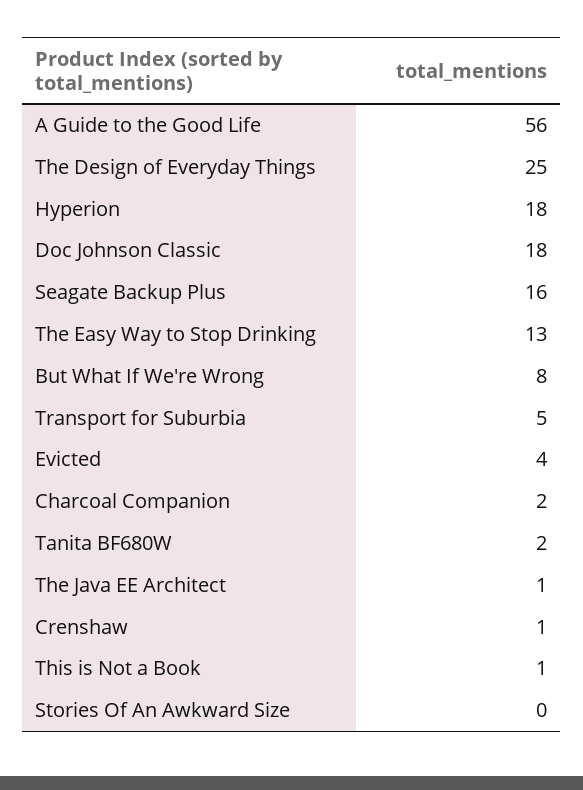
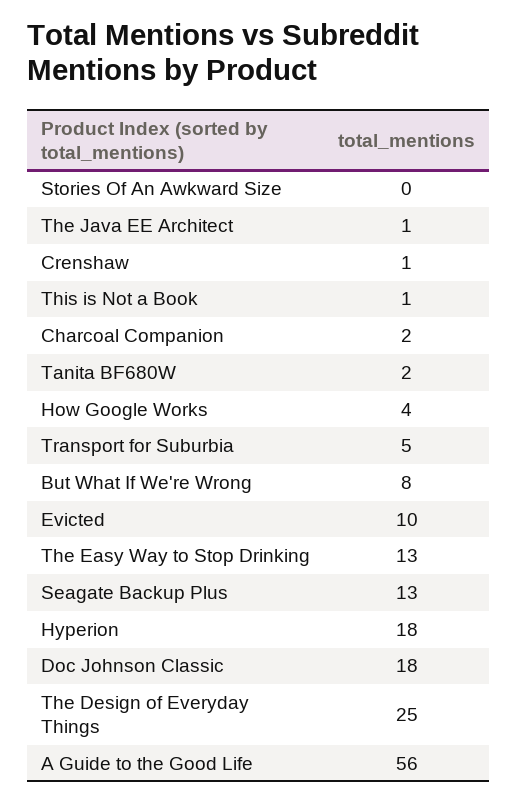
  {
    "A Guide to the Good Life": 56,
    "The Design of Everyday Things": 25,
    "Hyperion": 18,
    "Doc Johnson Classic": 18,
-   "Seagate Backup Plus": 16,
+   "Seagate Backup Plus": 13,
    "The Easy Way to Stop Drinking": 13,
    "But What If We're Wrong": 8,
    "Transport for Suburbia": 5,
-   "Evicted": 4,
+   "Evicted": 10,
    "Charcoal Companion": 2,
    "Tanita BF680W": 2,
    "The Java EE Architect": 1,
    "Crenshaw": 1,
    "This is Not a Book": 1,
-   "Stories Of An Awkward Size": 0
+   "Stories Of An Awkward Size": 0,
+   "How Google Works": 4
  }

